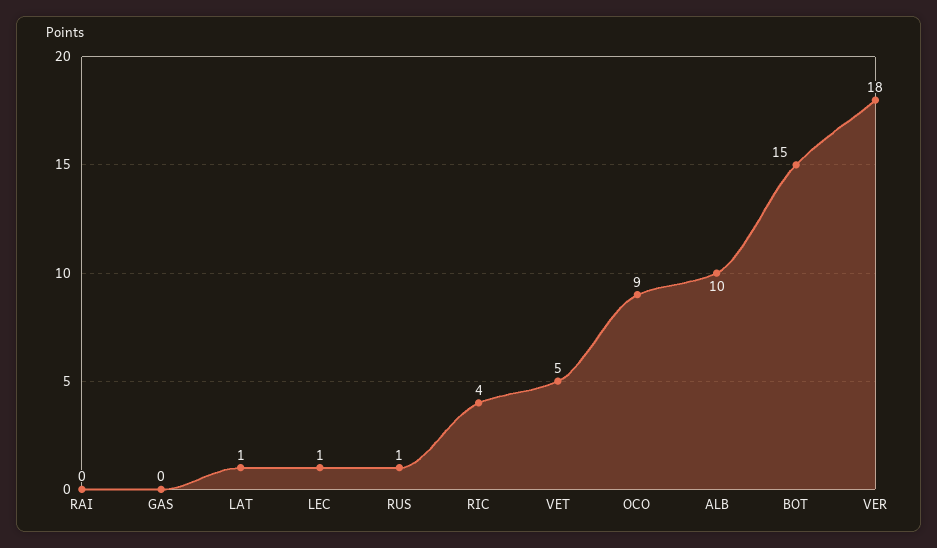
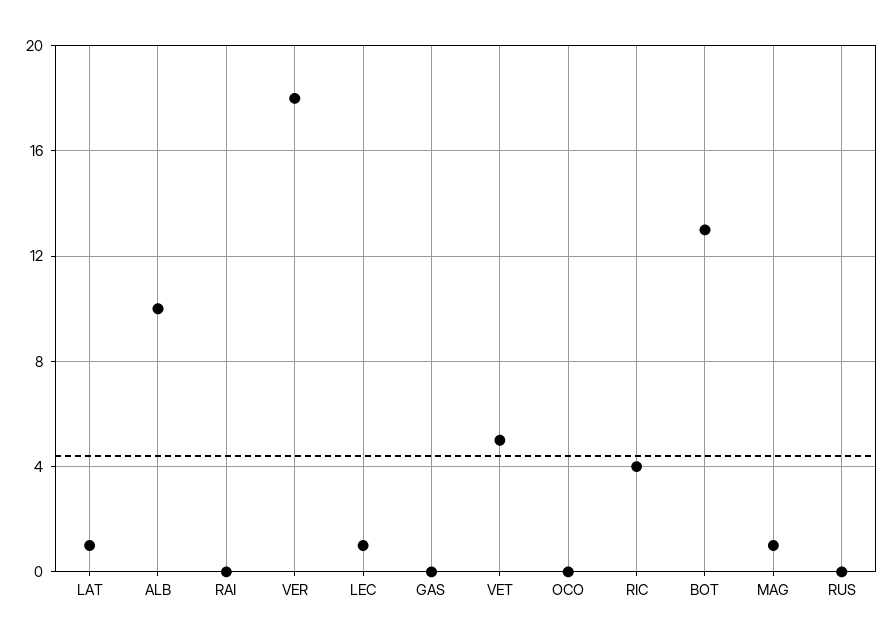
  {
    "RAI": 0,
    "GAS": 0,
    "LAT": 1,
    "LEC": 1,
-   "RUS": 1,
+   "RUS": 0,
    "RIC": 4,
    "VET": 5,
-   "OCO": 9,
+   "OCO": 0,
    "ALB": 10,
-   "BOT": 15,
+   "BOT": 13,
-   "VER": 18
+   "VER": 18,
+   "MAG": 1
  }

